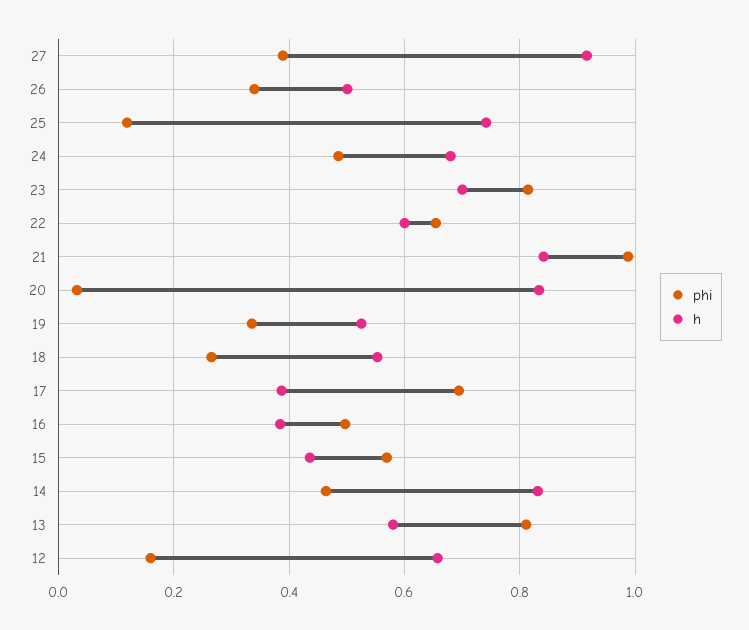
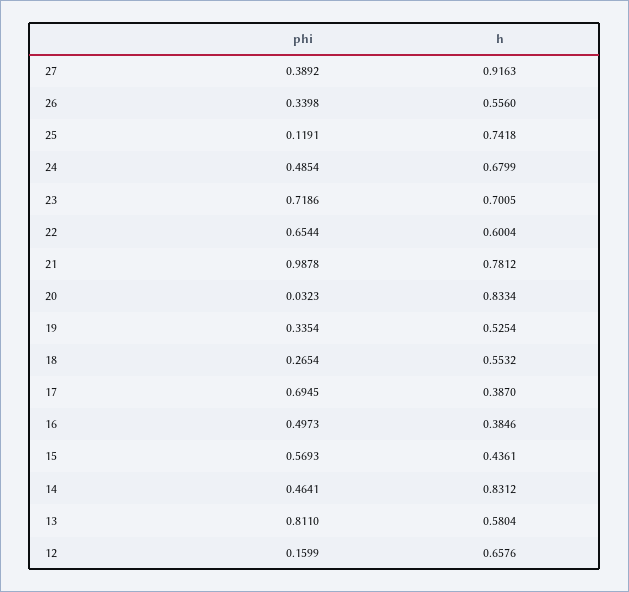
  {
    "phi": {
      "27": 0.3892,
      "26": 0.3398,
      "25": 0.1191,
      "24": 0.4854,
-     "23": 0.82,
+     "23": 0.7186,
      "22": 0.6544,
      "21": 0.9878,
      "20": 0.0323,
      "19": 0.3354,
      "18": 0.2654,
      "17": 0.6945,
      "16": 0.4973,
      "15": 0.5693,
      "14": 0.4641,
      "13": 0.811,
      "12": 0.1599
    },
    "h": {
      "27": 0.9163,
-     "26": 0.5,
+     "26": 0.556,
      "25": 0.7418,
      "24": 0.6799,
      "23": 0.7005,
      "22": 0.6004,
-     "21": 0.84,
+     "21": 0.7812,
      "20": 0.8334,
      "19": 0.5254,
      "18": 0.5532,
      "17": 0.387,
      "16": 0.3846,
      "15": 0.4361,
      "14": 0.8312,
      "13": 0.5804,
      "12": 0.6576
    }
  }

